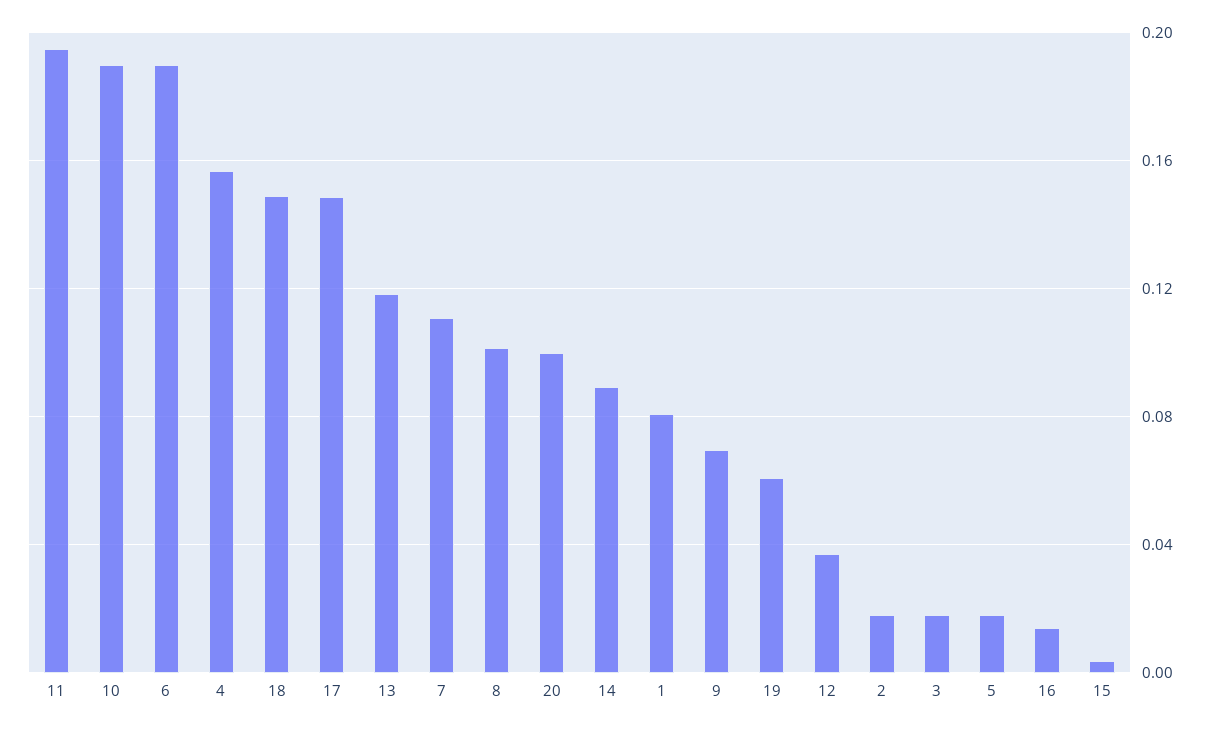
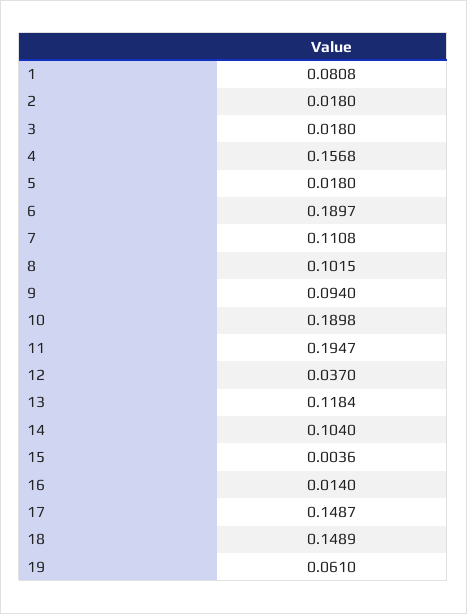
  {
    "11": 0.1947,
    "10": 0.1898,
    "6": 0.1897,
    "4": 0.1568,
    "18": 0.1489,
    "17": 0.1487,
    "13": 0.1184,
    "7": 0.1108,
    "8": 0.1015,
-   "20": 0.1,
-   "14": 0.09,
+   "14": 0.104,
    "1": 0.0808,
-   "9": 0.07,
+   "9": 0.094,
    "19": 0.061,
    "12": 0.037,
    "2": 0.018,
    "3": 0.018,
    "5": 0.018,
    "16": 0.014,
    "15": 0.0036
  }

